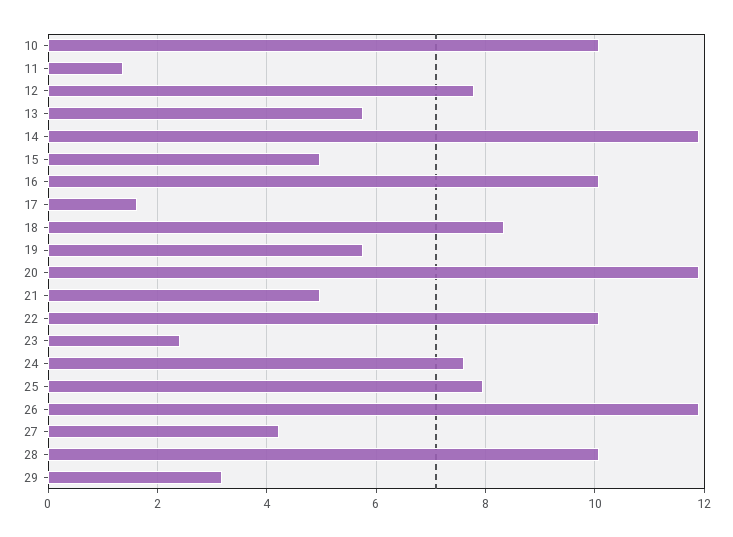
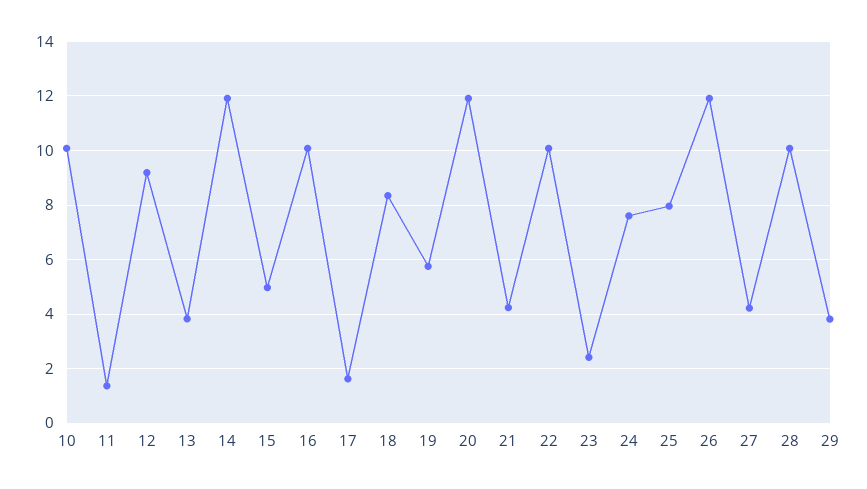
  {
    "10": 10,
    "11": 1.4,
-   "12": 7.8,
+   "12": 9.25,
-   "13": 5.8,
+   "13": 3.75,
    "14": 12,
    "15": 5,
    "16": 10,
    "17": 1.6,
    "18": 8.4,
    "19": 5.8,
    "20": 12,
-   "21": 5,
+   "21": 4.25,
    "22": 10,
    "23": 2.4,
    "24": 7.6,
    "25": 8,
    "26": 12,
    "27": 4.2,
    "28": 10,
-   "29": 3.2
+   "29": 3.75
  }

